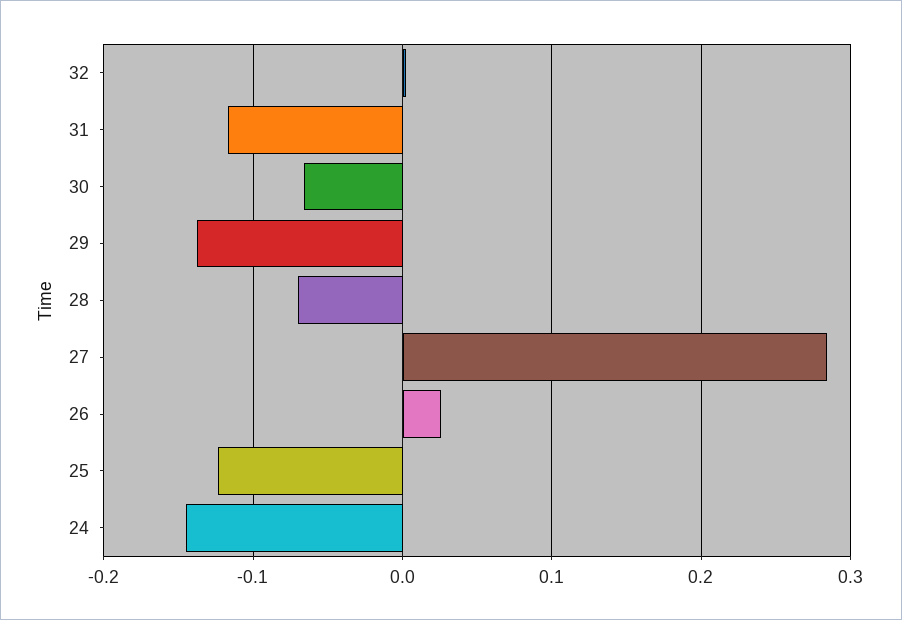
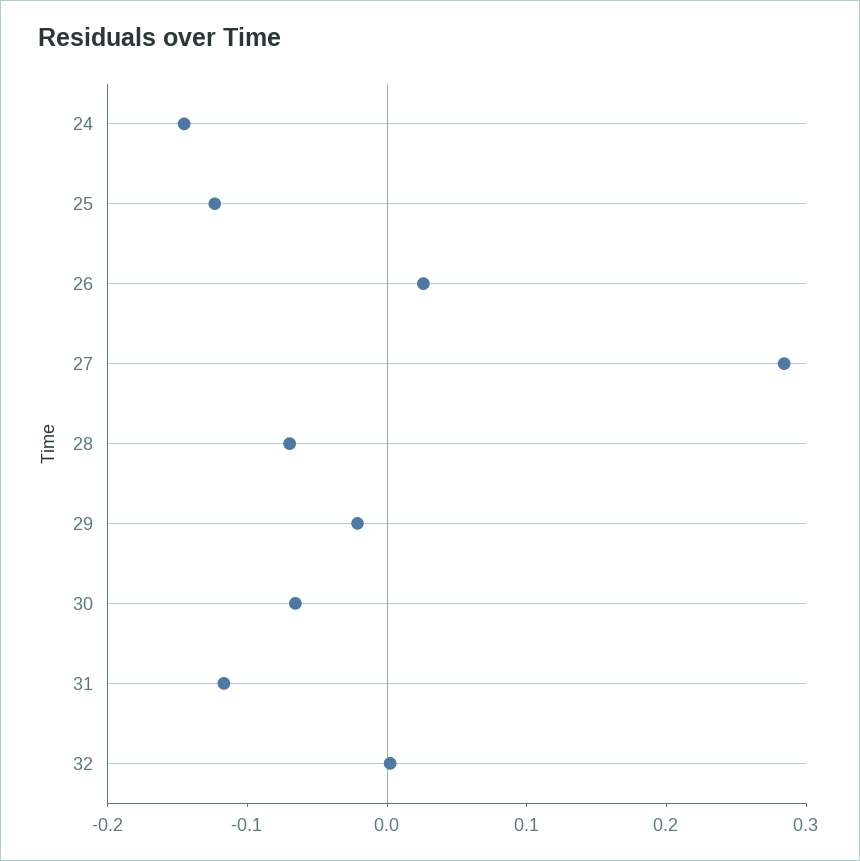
  {
    "32": 0,
    "31": -0.12,
    "30": -0.07,
-   "29": -0.14,
+   "29": -0.02,
    "28": -0.07,
    "27": 0.28,
    "26": 0.03,
    "25": -0.12,
    "24": -0.15
  }

